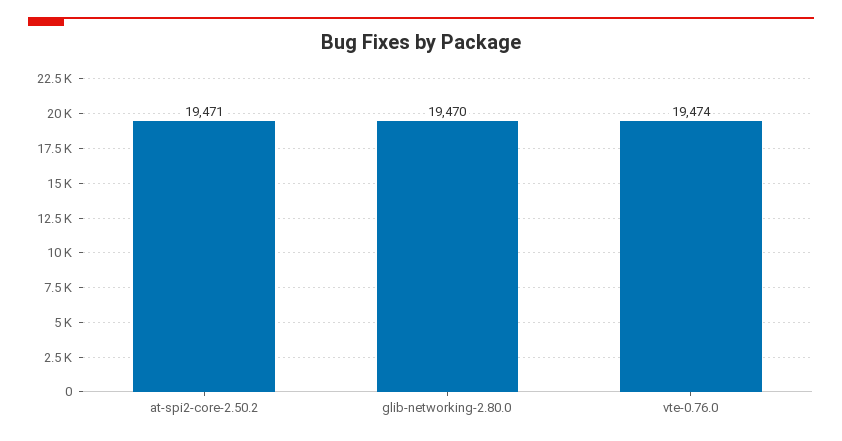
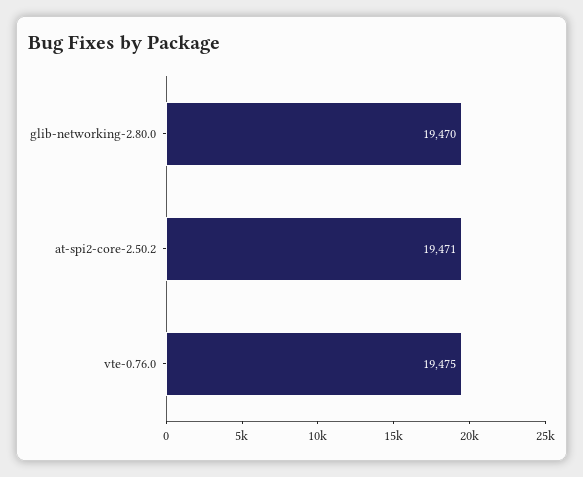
  {
    "at-spi2-core-2.50.2": 19471,
    "glib-networking-2.80.0": 19470,
-   "vte-0.76.0": 19474
+   "vte-0.76.0": 19475
  }

